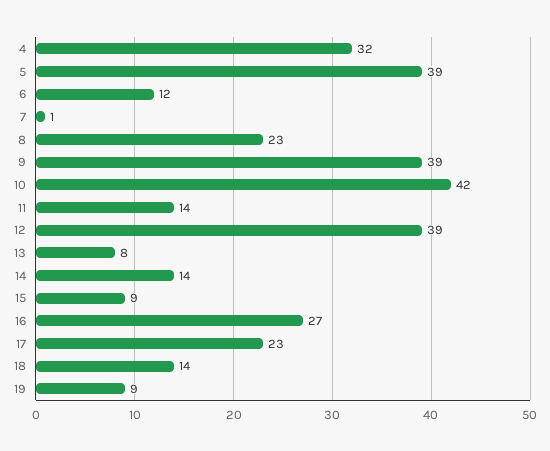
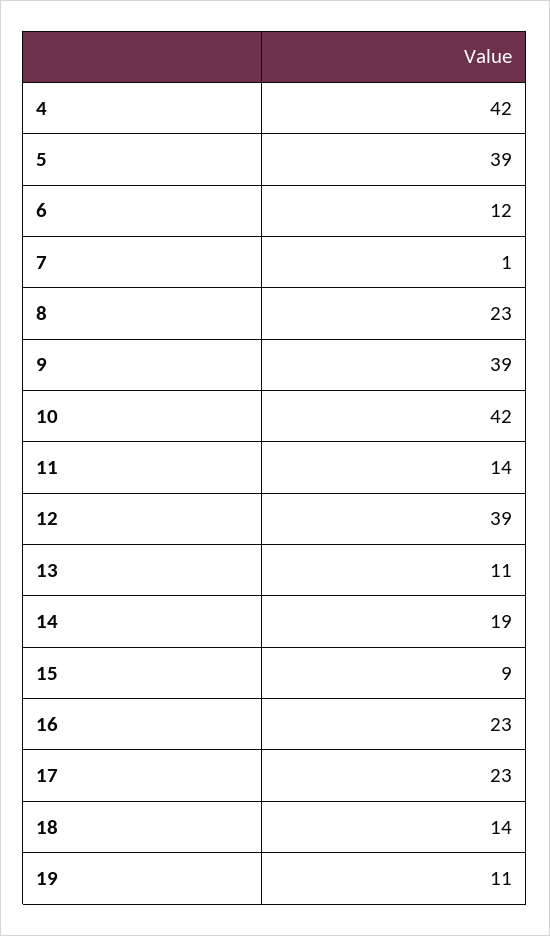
  {
-   "4": 32,
+   "4": 42,
    "5": 39,
    "6": 12,
    "7": 1,
    "8": 23,
    "9": 39,
    "10": 42,
    "11": 14,
    "12": 39,
-   "13": 8,
+   "13": 11,
-   "14": 14,
+   "14": 19,
    "15": 9,
-   "16": 27,
+   "16": 23,
    "17": 23,
    "18": 14,
-   "19": 9
+   "19": 11
  }

